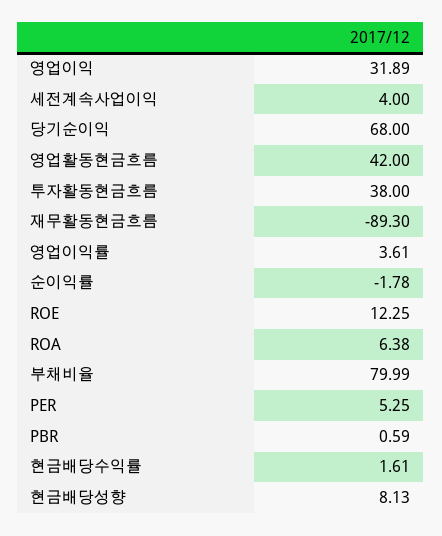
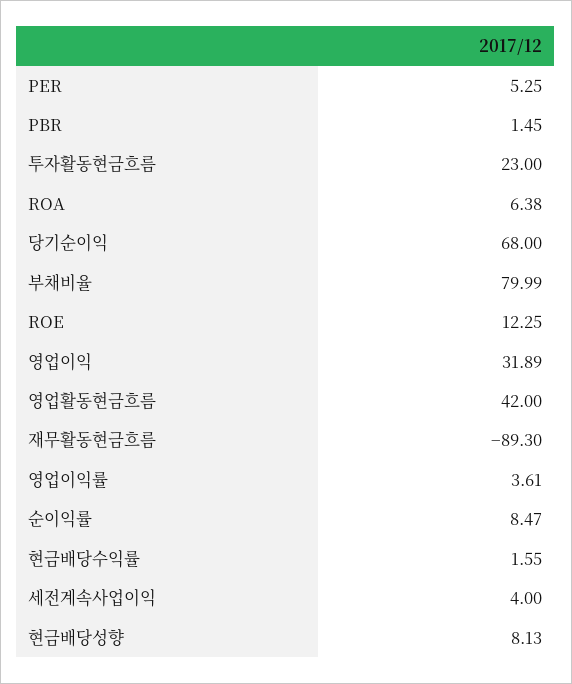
  {
    "영업이익": 31.89,
    "세전계속사업이익": 4,
    "당기순이익": 68,
    "영업활동현금흐름": 42,
-   "투자활동현금흐름": 38,
+   "투자활동현금흐름": 23,
    "재무활동현금흐름": -89.3,
    "영업이익률": 3.61,
-   "순이익률": -1.78,
+   "순이익률": 8.47,
    "ROE": 12.25,
    "ROA": 6.38,
    "부채비율": 79.99,
    "PER": 5.25,
-   "PBR": 0.59,
+   "PBR": 1.45,
-   "현금배당수익률": 1.61,
+   "현금배당수익률": 1.55,
    "현금배당성향": 8.13
  }

